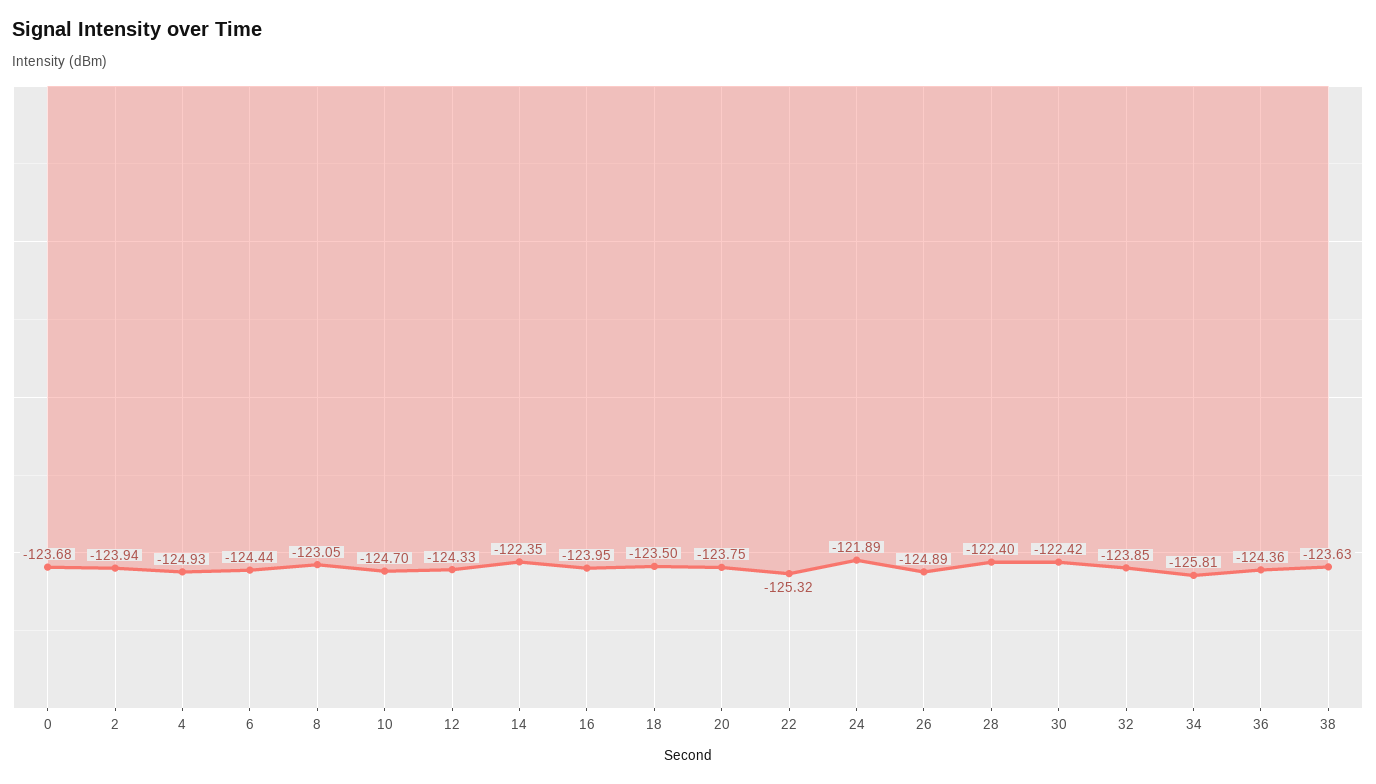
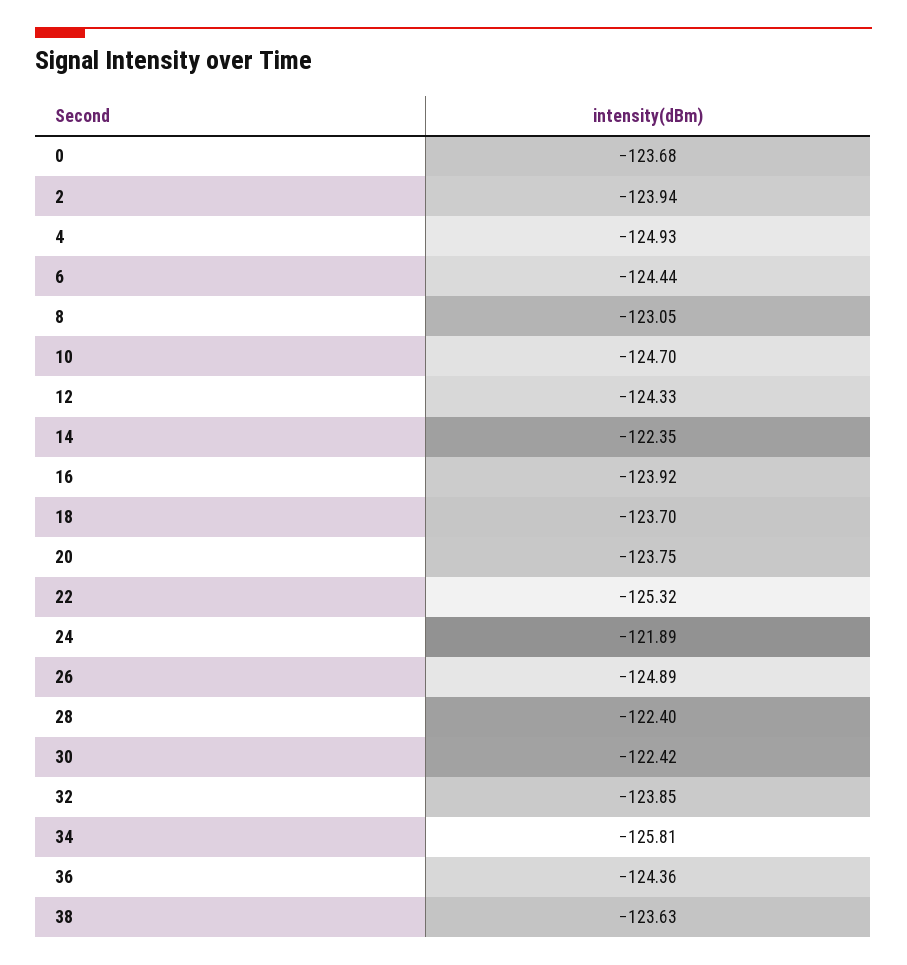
  {
    "0": -123.68,
    "2": -123.94,
    "4": -124.93,
    "6": -124.44,
    "8": -123.05,
    "10": -124.7,
    "12": -124.33,
    "14": -122.35,
-   "16": -123.95,
+   "16": -123.92,
-   "18": -123.5,
+   "18": -123.7,
    "20": -123.75,
    "22": -125.32,
    "24": -121.89,
    "26": -124.89,
    "28": -122.4,
    "30": -122.42,
    "32": -123.85,
    "34": -125.81,
    "36": -124.36,
    "38": -123.63
  }

